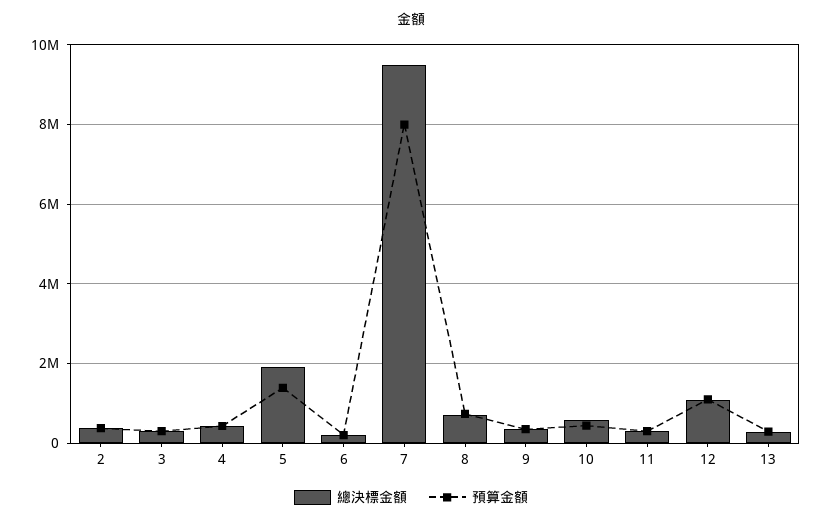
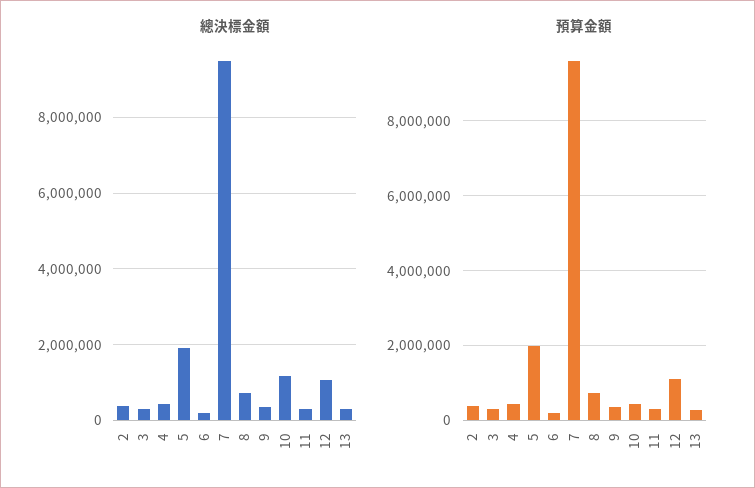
  {
    "總決標金額": {
      "2": 400000,
      "3": 200000,
      "4": 400000,
      "5": 2000000,
      "6": 200000,
      "7": 9400000,
      "8": 800000,
      "9": 400000,
-     "10": 600000,
+     "10": 1200000,
      "11": 200000,
      "12": 1000000,
      "13": 200000
    },
    "預算金額": {
      "2": 400000,
      "3": 400000,
      "4": 400000,
-     "5": 1400000,
+     "5": 2000000,
      "6": 200000,
-     "7": 8000000,
+     "7": 9600000,
      "8": 800000,
      "9": 400000,
      "10": 400000,
      "11": 400000,
      "12": 1200000,
      "13": 200000
    }
  }

